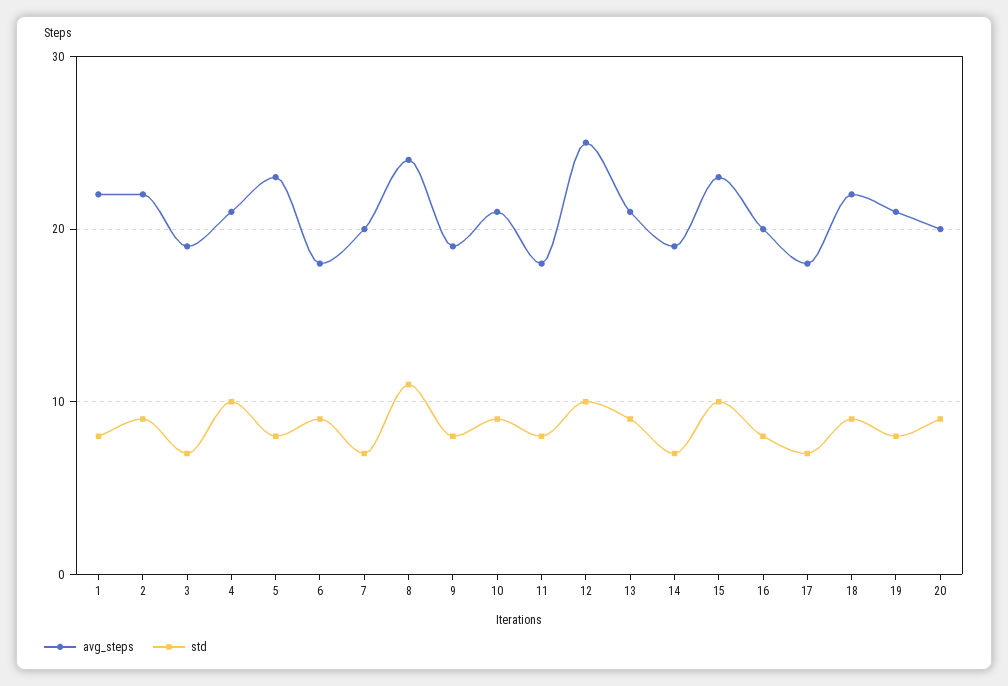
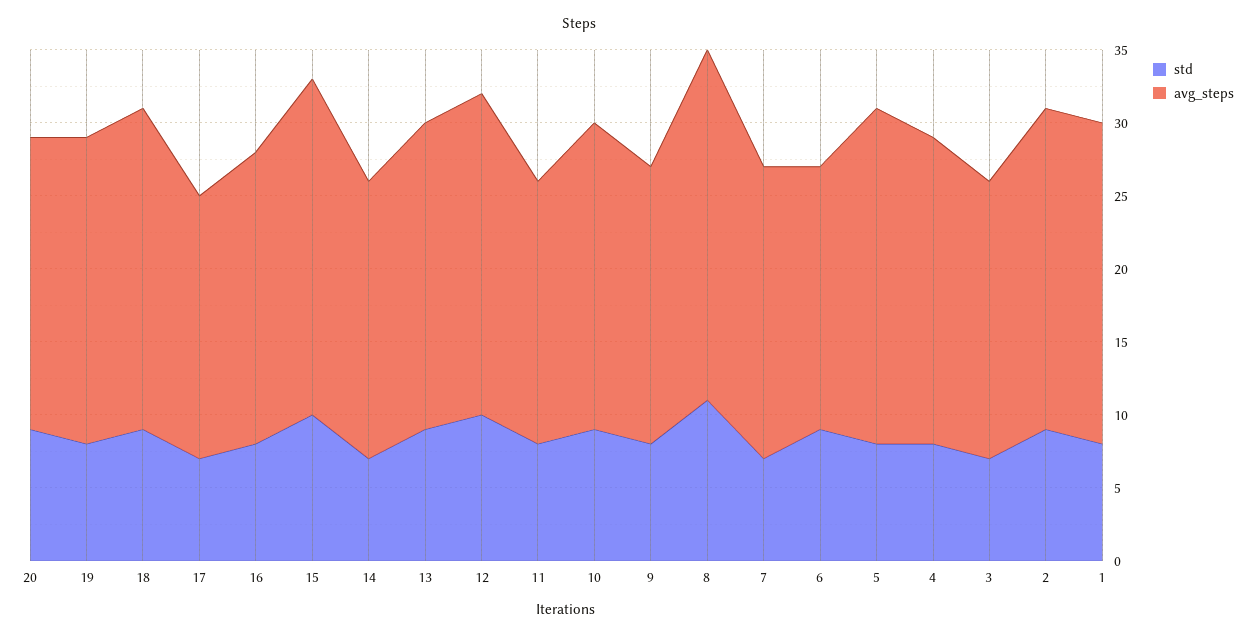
  {
    "avg_steps": {
      "1": 22,
      "2": 22,
      "3": 19,
      "4": 21,
      "5": 23,
      "6": 18,
      "7": 20,
      "8": 24,
      "9": 19,
      "10": 21,
      "11": 18,
-     "12": 25,
+     "12": 22,
      "13": 21,
      "14": 19,
      "15": 23,
      "16": 20,
      "17": 18,
      "18": 22,
      "19": 21,
      "20": 20
    },
    "std": {
      "1": 8,
      "2": 9,
      "3": 7,
-     "4": 10,
+     "4": 8,
      "5": 8,
      "6": 9,
      "7": 7,
      "8": 11,
      "9": 8,
      "10": 9,
      "11": 8,
      "12": 10,
      "13": 9,
      "14": 7,
      "15": 10,
      "16": 8,
      "17": 7,
      "18": 9,
      "19": 8,
      "20": 9
    }
  }

